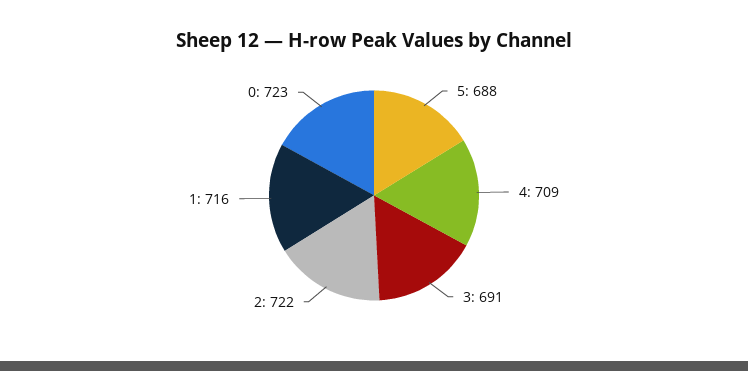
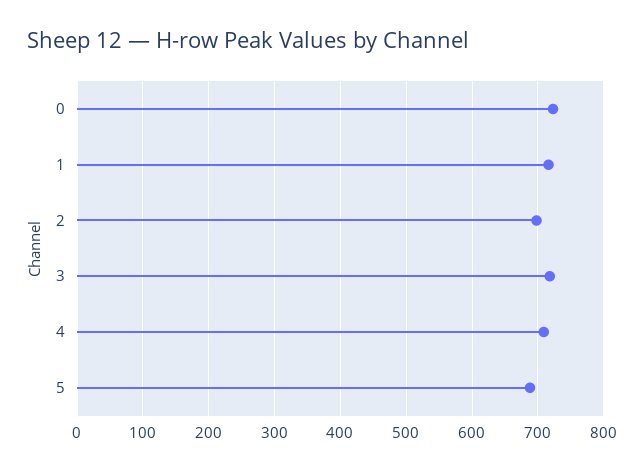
  {
    "5": 688,
    "4": 709,
-   "3": 691,
+   "3": 720,
-   "2": 722,
+   "2": 700,
    "1": 716,
    "0": 723
  }

